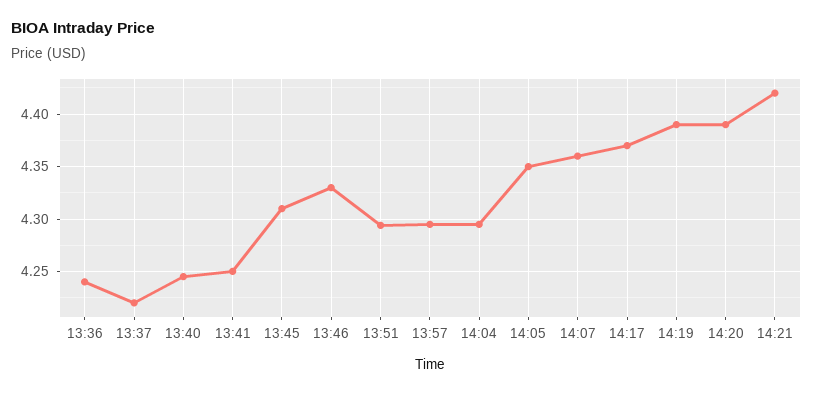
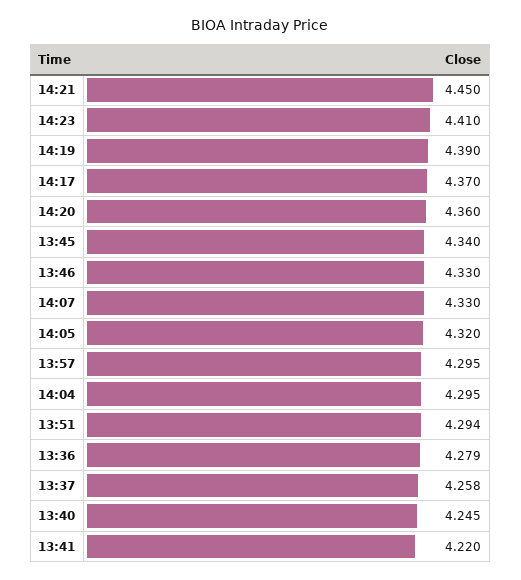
  {
-   "13:36": 4.24,
+   "13:36": 4.279,
-   "13:37": 4.22,
+   "13:37": 4.258,
    "13:40": 4.245,
-   "13:41": 4.25,
+   "13:41": 4.22,
-   "13:45": 4.31,
+   "13:45": 4.34,
    "13:46": 4.33,
    "13:51": 4.294,
    "13:57": 4.295,
    "14:04": 4.295,
-   "14:05": 4.35,
+   "14:05": 4.32,
-   "14:07": 4.36,
+   "14:07": 4.33,
    "14:17": 4.37,
    "14:19": 4.39,
-   "14:20": 4.39,
+   "14:20": 4.36,
-   "14:21": 4.42
+   "14:21": 4.45,
+   "14:23": 4.41
  }

